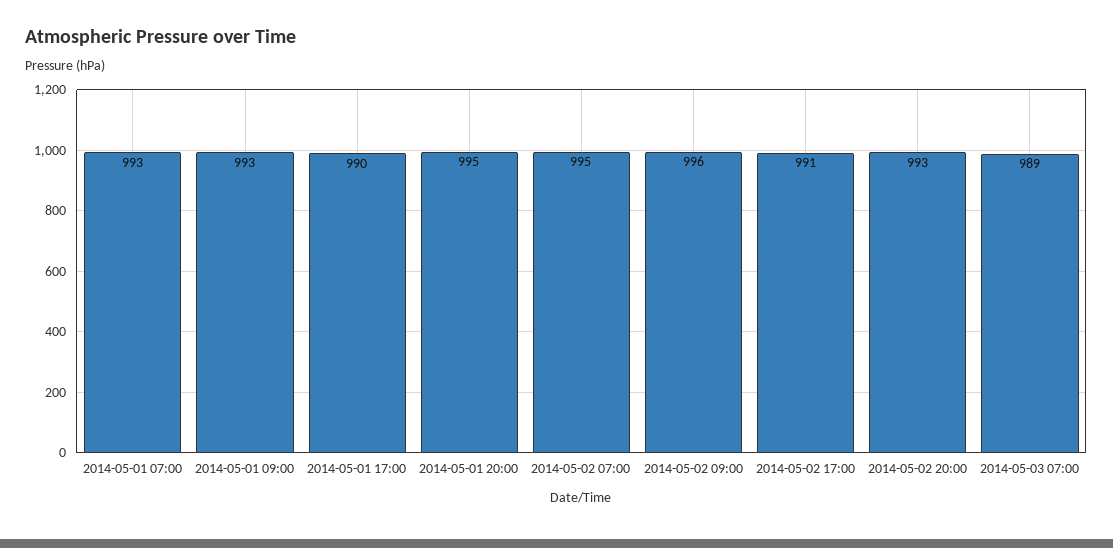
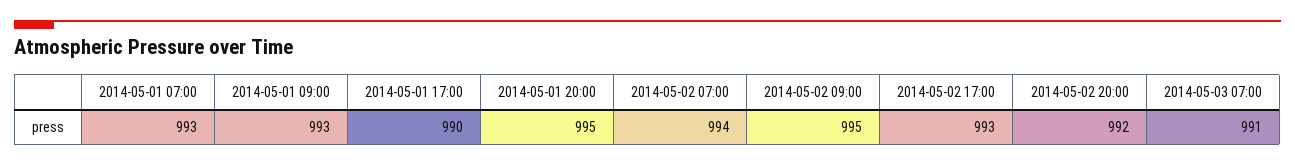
  {
    "2014-05-01 07:00": 993,
    "2014-05-01 09:00": 993,
    "2014-05-01 17:00": 990,
    "2014-05-01 20:00": 995,
-   "2014-05-02 07:00": 995,
+   "2014-05-02 07:00": 994,
-   "2014-05-02 09:00": 996,
+   "2014-05-02 09:00": 995,
-   "2014-05-02 17:00": 991,
+   "2014-05-02 17:00": 993,
-   "2014-05-02 20:00": 993,
+   "2014-05-02 20:00": 992,
-   "2014-05-03 07:00": 989
+   "2014-05-03 07:00": 991
  }

